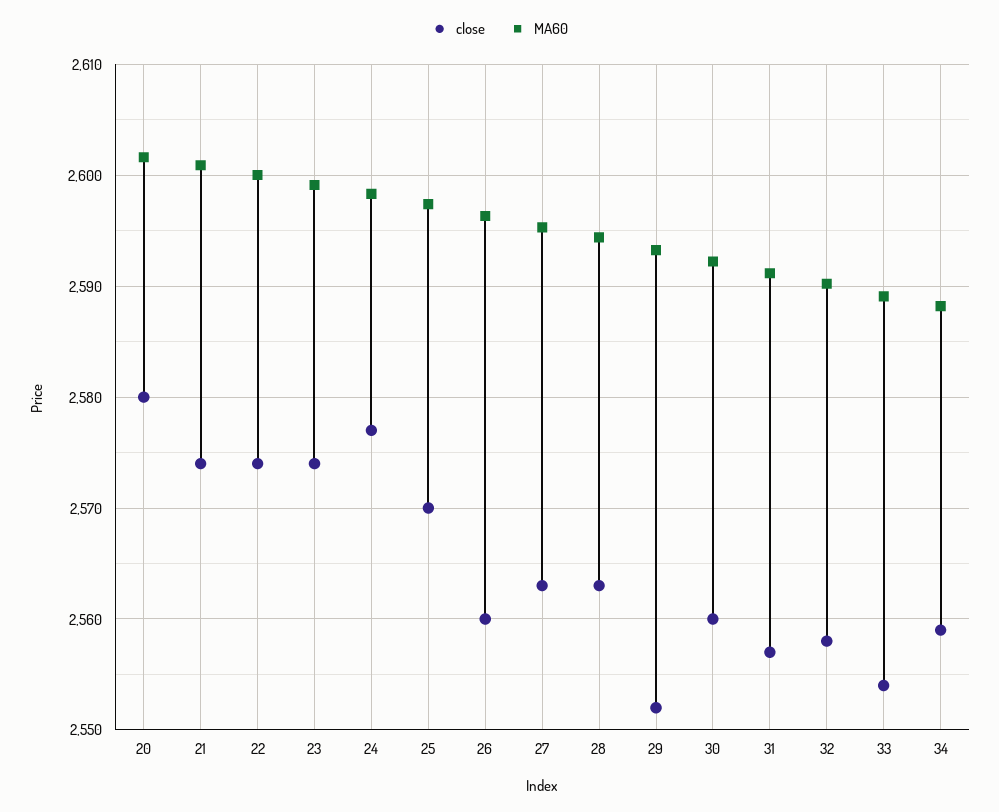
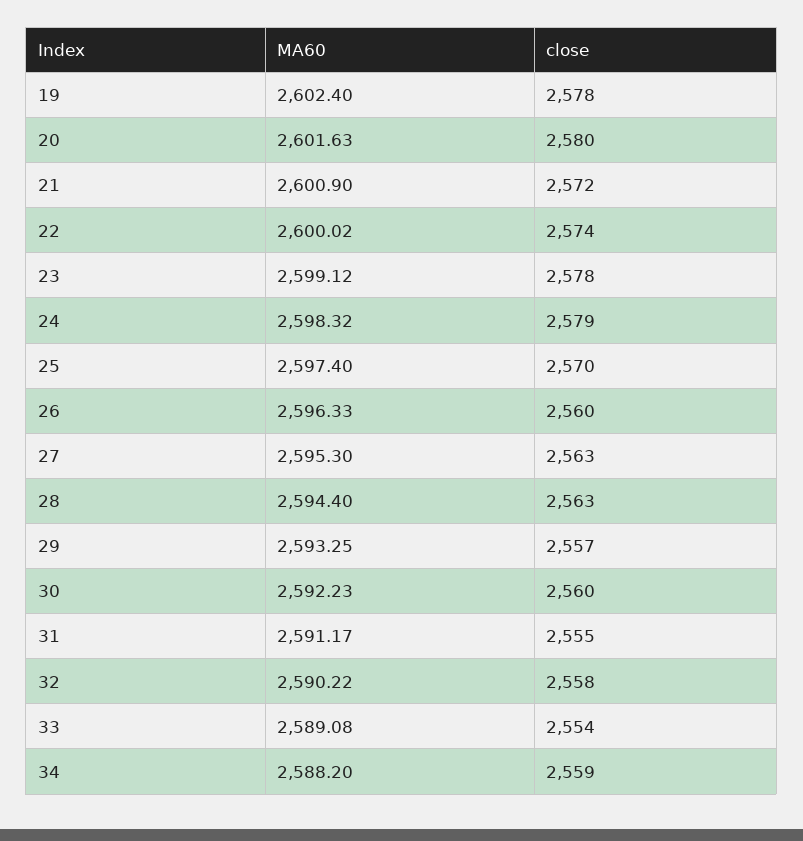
  {
    "close": {
      "20": 2580,
-     "21": 2574,
+     "21": 2572,
      "22": 2574,
-     "23": 2574,
+     "23": 2578,
-     "24": 2577,
+     "24": 2579,
      "25": 2570,
      "26": 2560,
      "27": 2563,
      "28": 2563,
-     "29": 2552,
+     "29": 2557,
      "30": 2560,
-     "31": 2557,
+     "31": 2555,
      "32": 2558,
      "33": 2554,
-     "34": 2559
+     "34": 2559,
+     "19": 2578
    },
    "MA60": {
      "20": 2601.63,
      "21": 2600.9,
      "22": 2600.02,
      "23": 2599.12,
      "24": 2598.32,
      "25": 2597.4,
      "26": 2596.33,
      "27": 2595.3,
      "28": 2594.4,
      "29": 2593.25,
      "30": 2592.23,
      "31": 2591.17,
      "32": 2590.22,
      "33": 2589.08,
-     "34": 2588.2
+     "34": 2588.2,
+     "19": 2602.4
    }
  }

